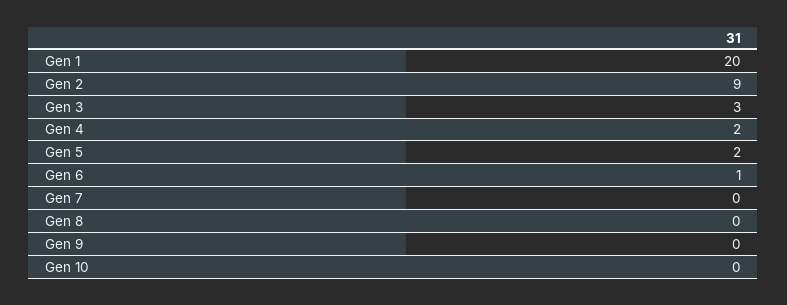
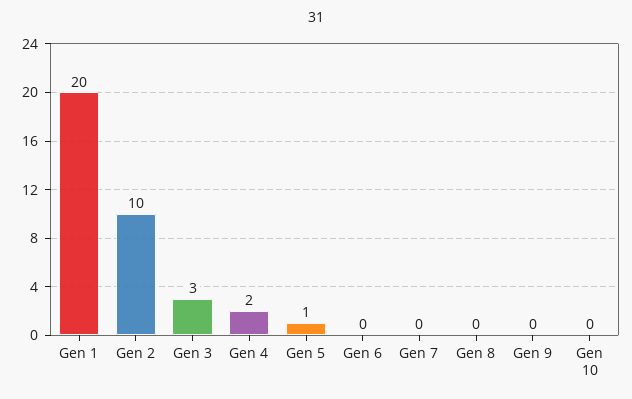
  {
    "Gen 1": 20,
-   "Gen 2": 9,
+   "Gen 2": 10,
    "Gen 3": 3,
    "Gen 4": 2,
-   "Gen 5": 2,
+   "Gen 5": 1,
-   "Gen 6": 1,
+   "Gen 6": 0,
    "Gen 7": 0,
    "Gen 8": 0,
    "Gen 9": 0,
    "Gen 10": 0
  }

